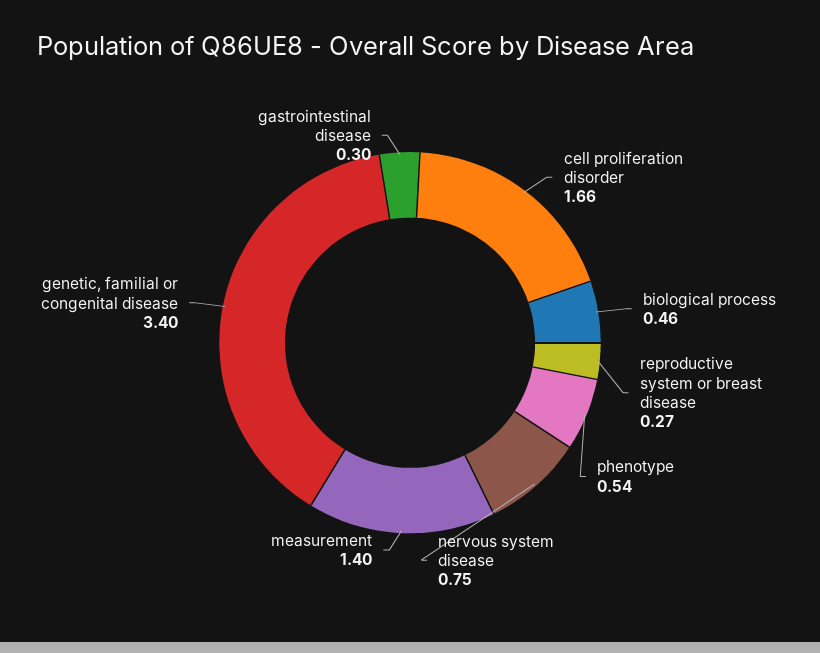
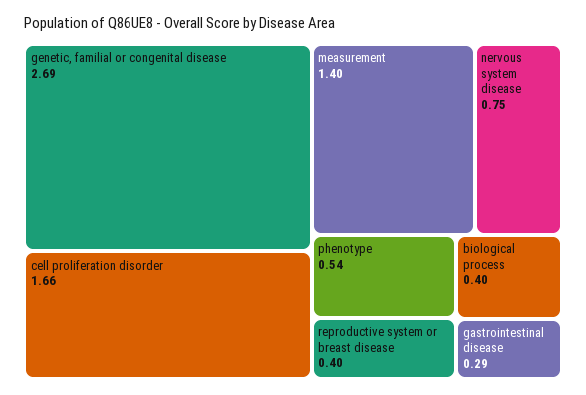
  {
    "cell proliferation disorder": 1.66,
-   "biological process": 0.46,
+   "biological process": 0.4,
-   "reproductive system or breast disease": 0.27,
+   "reproductive system or breast disease": 0.4,
    "phenotype": 0.54,
    "nervous system disease": 0.75,
    "measurement": 1.4,
-   "genetic, familial or congenital disease": 3.4,
+   "genetic, familial or congenital disease": 2.69,
-   "gastrointestinal disease": 0.3
+   "gastrointestinal disease": 0.29
  }

